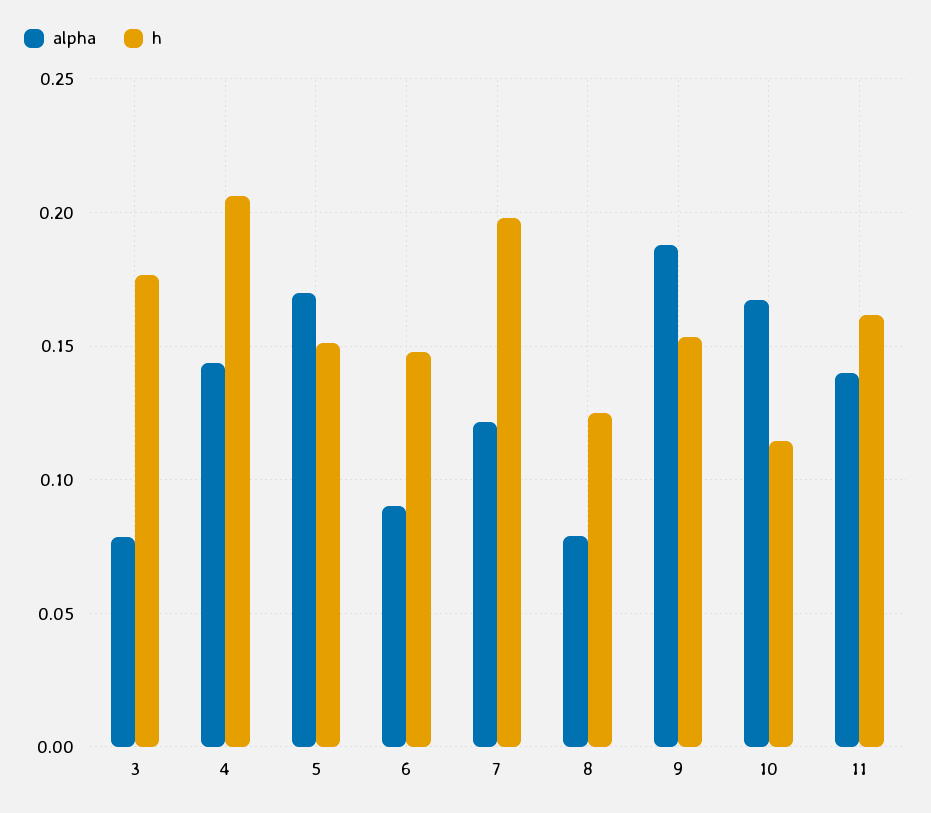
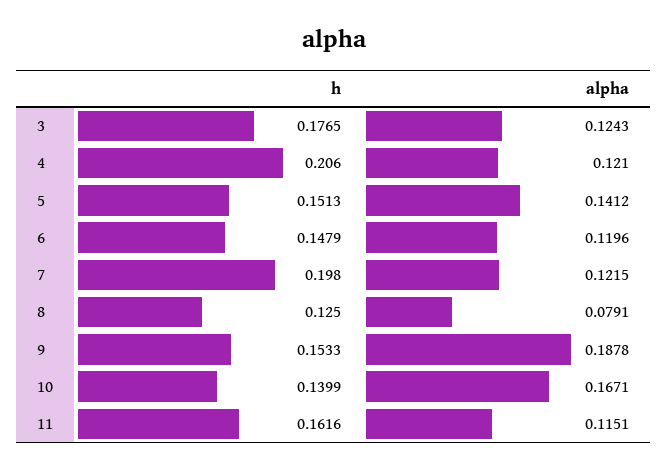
  {
    "alpha": {
-     "3": 0.08,
+     "3": 0.1243,
-     "4": 0.145,
+     "4": 0.121,
-     "5": 0.17,
+     "5": 0.1412,
-     "6": 0.09,
+     "6": 0.1196,
      "7": 0.1215,
      "8": 0.0791,
      "9": 0.1878,
      "10": 0.1671,
-     "11": 0.14
+     "11": 0.1151
    },
    "h": {
      "3": 0.1765,
      "4": 0.206,
      "5": 0.1513,
      "6": 0.1479,
      "7": 0.198,
      "8": 0.125,
      "9": 0.1533,
-     "10": 0.115,
+     "10": 0.1399,
      "11": 0.1616
    }
  }

